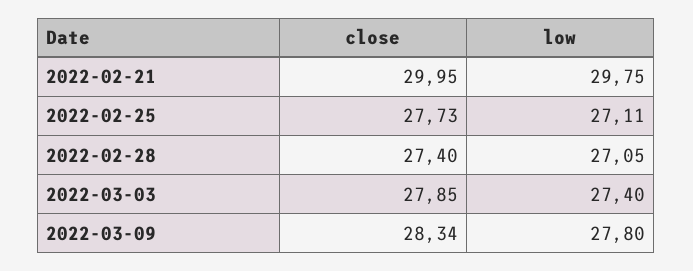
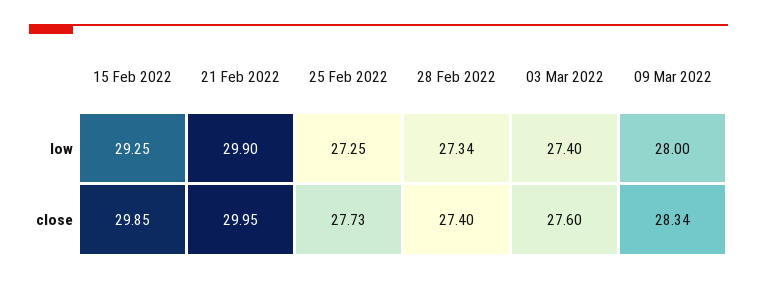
  {
    "close": {
      "2022-02-21": 29.95,
      "2022-02-25": 27.73,
      "2022-02-28": 27.4,
-     "2022-03-03": 27.85,
+     "2022-03-03": 27.6,
-     "2022-03-09": 28.34
+     "2022-03-09": 28.34,
+     "15 Feb 2022": 29.85
    },
    "low": {
-     "2022-02-21": 29.75,
+     "2022-02-21": 29.9,
-     "2022-02-25": 27.11,
+     "2022-02-25": 27.25,
-     "2022-02-28": 27.05,
+     "2022-02-28": 27.34,
      "2022-03-03": 27.4,
-     "2022-03-09": 27.8
+     "2022-03-09": 28,
+     "15 Feb 2022": 29.25
    }
  }

